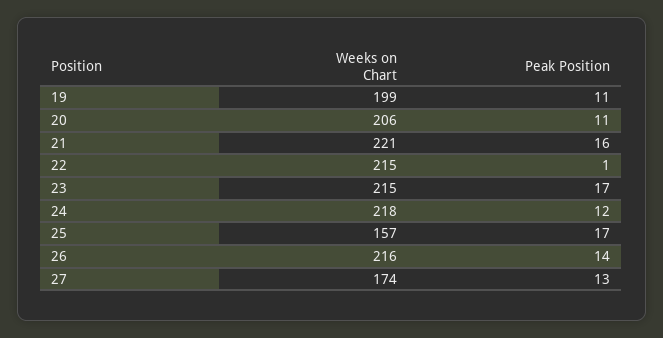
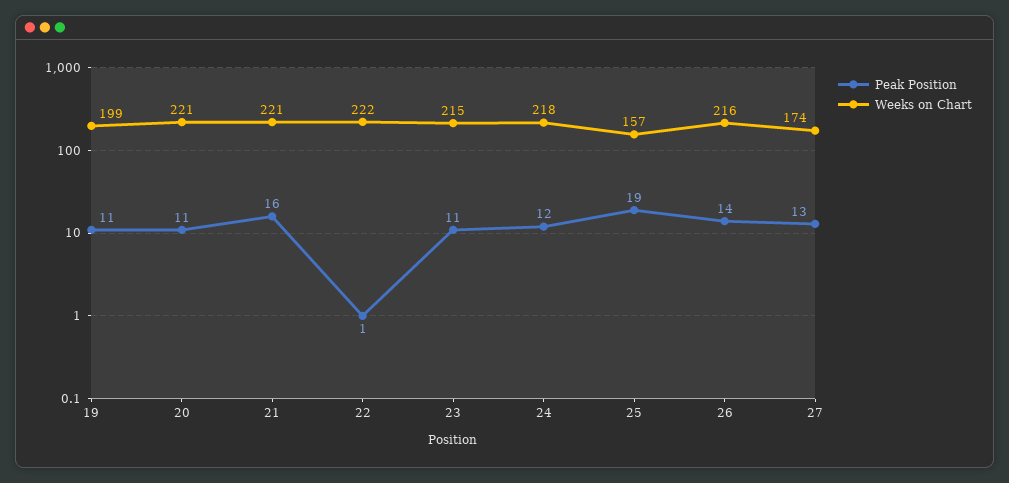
  {
    "Weeks on Chart": {
      "19": 199,
-     "20": 206,
+     "20": 221,
      "21": 221,
-     "22": 215,
+     "22": 222,
      "23": 215,
      "24": 218,
      "25": 157,
      "26": 216,
      "27": 174
    },
    "Peak Position": {
      "19": 11,
      "20": 11,
      "21": 16,
      "22": 1,
-     "23": 17,
+     "23": 11,
      "24": 12,
-     "25": 17,
+     "25": 19,
      "26": 14,
      "27": 13
    }
  }

